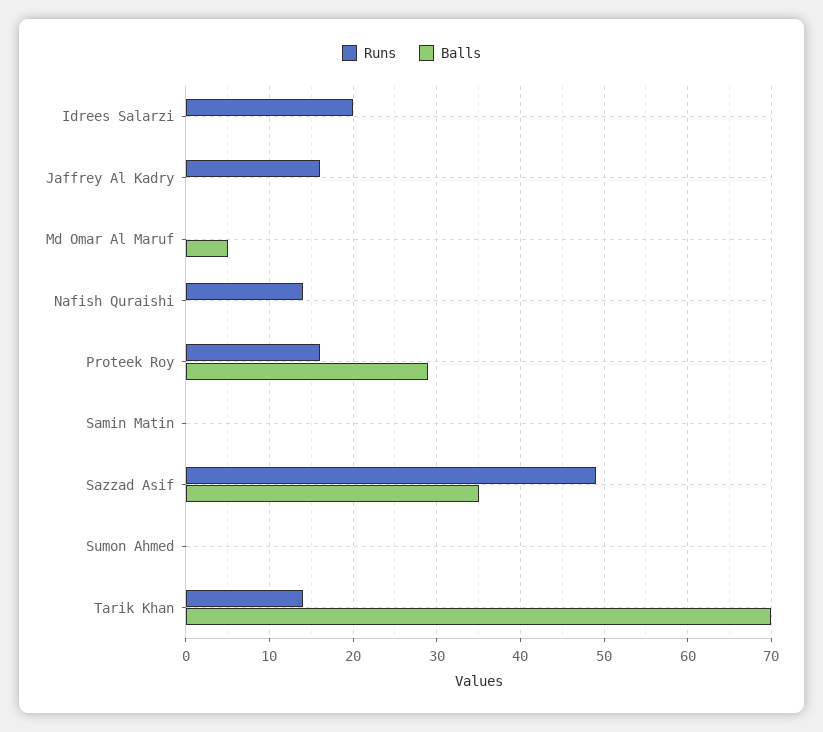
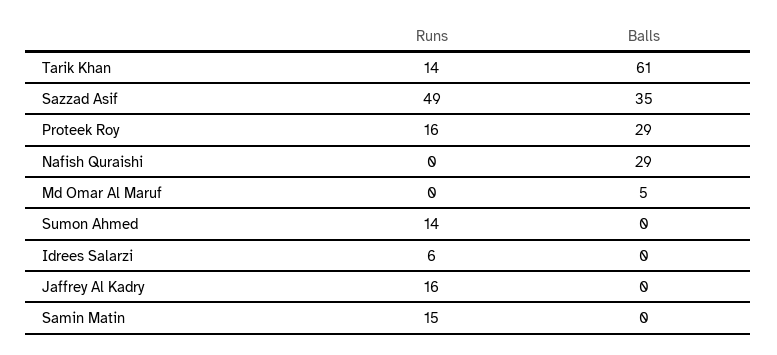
  {
    "Runs": {
-     "Idrees Salarzi": 20,
+     "Idrees Salarzi": 6,
      "Jaffrey Al Kadry": 16,
      "Md Omar Al Maruf": 0,
-     "Nafish Quraishi": 14,
+     "Nafish Quraishi": 0,
      "Proteek Roy": 16,
-     "Samin Matin": 0,
+     "Samin Matin": 15,
      "Sazzad Asif": 49,
-     "Sumon Ahmed": 0,
+     "Sumon Ahmed": 14,
      "Tarik Khan": 14
    },
    "Balls": {
      "Idrees Salarzi": 0,
      "Jaffrey Al Kadry": 0,
      "Md Omar Al Maruf": 5,
-     "Nafish Quraishi": 0,
+     "Nafish Quraishi": 29,
      "Proteek Roy": 29,
      "Samin Matin": 0,
      "Sazzad Asif": 35,
      "Sumon Ahmed": 0,
-     "Tarik Khan": 70
+     "Tarik Khan": 61
    }
  }

